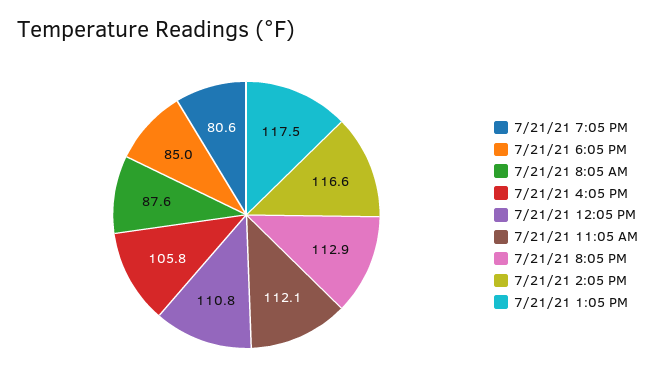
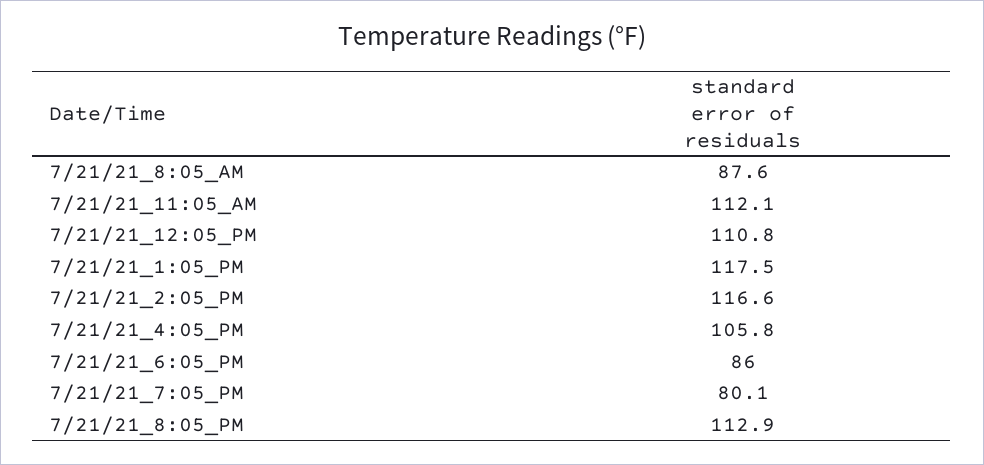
  {
-   "7/21/21 7:05 PM": 80.6,
+   "7/21/21 7:05 PM": 80.1,
-   "7/21/21 6:05 PM": 85,
+   "7/21/21 6:05 PM": 86,
    "7/21/21 8:05 AM": 87.6,
    "7/21/21 4:05 PM": 105.8,
    "7/21/21 12:05 PM": 110.8,
    "7/21/21 11:05 AM": 112.1,
    "7/21/21 8:05 PM": 112.9,
    "7/21/21 2:05 PM": 116.6,
    "7/21/21 1:05 PM": 117.5
  }

